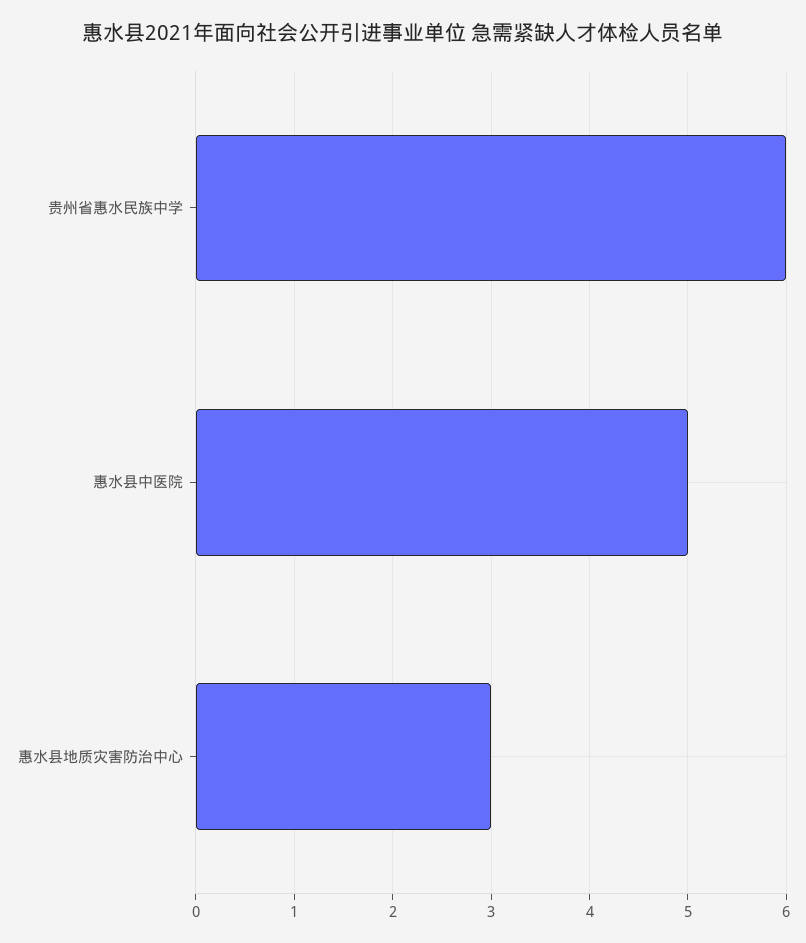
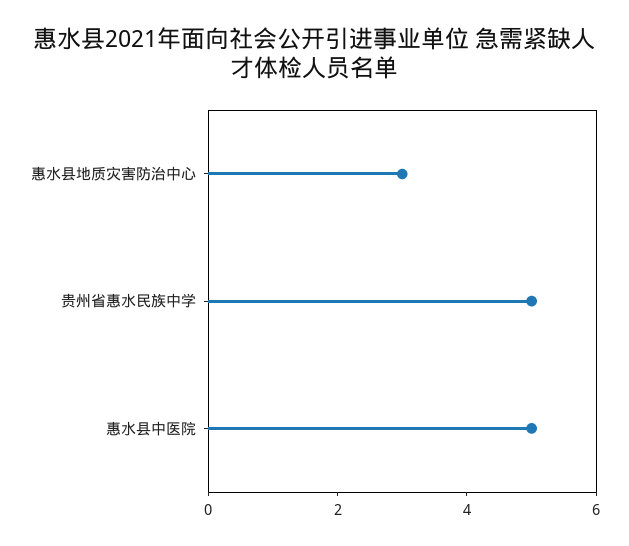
  {
-   "贵州省惠水民族中学": 6,
+   "贵州省惠水民族中学": 5,
    "惠水县中医院": 5,
    "惠水县地质灾害防治中心": 3
  }

